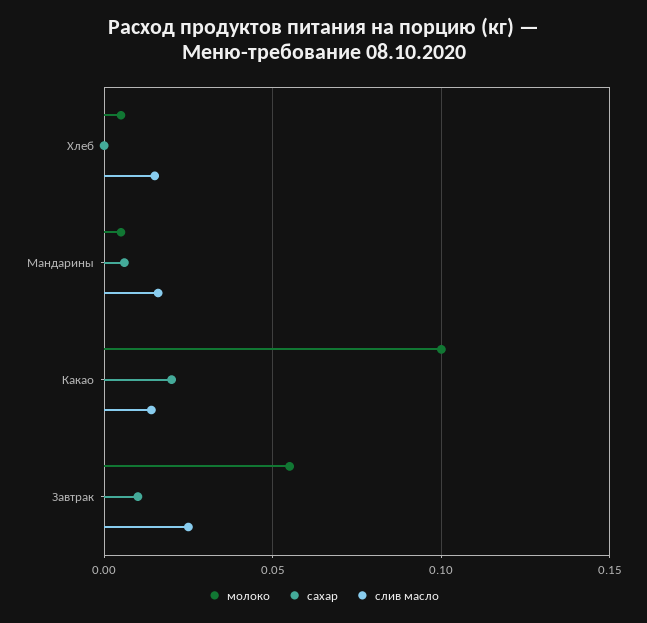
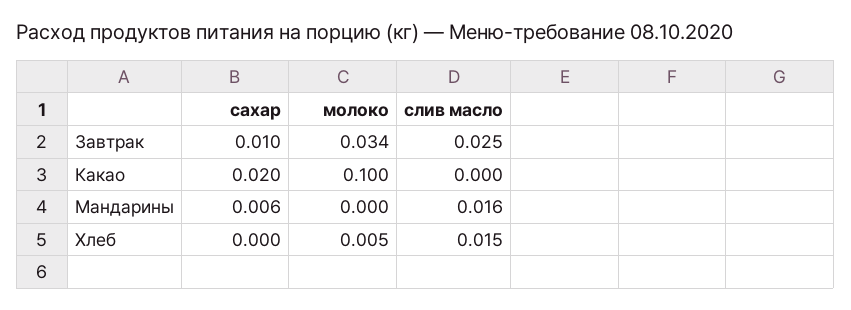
  {
    "молоко": {
      "Хлеб": 0.005,
-     "Мандарины": 0.005,
+     "Мандарины": 0,
      "Какао": 0.1,
-     "Завтрак": 0.055
+     "Завтрак": 0.034
    },
    "сахар": {
      "Хлеб": 0,
      "Мандарины": 0.006,
      "Какао": 0.02,
      "Завтрак": 0.01
    },
    "слив масло": {
      "Хлеб": 0.015,
      "Мандарины": 0.016,
-     "Какао": 0.015,
+     "Какао": 0,
      "Завтрак": 0.025
    }
  }

